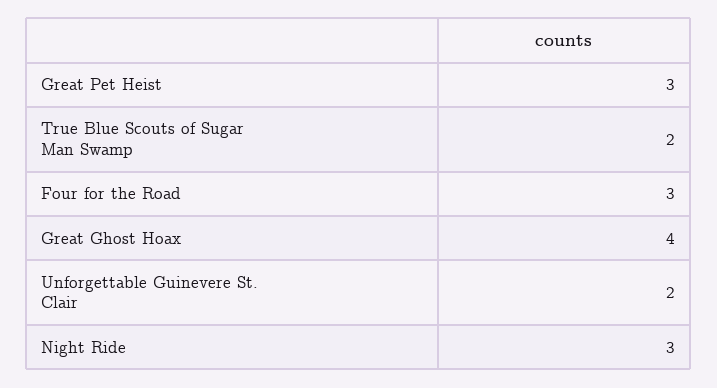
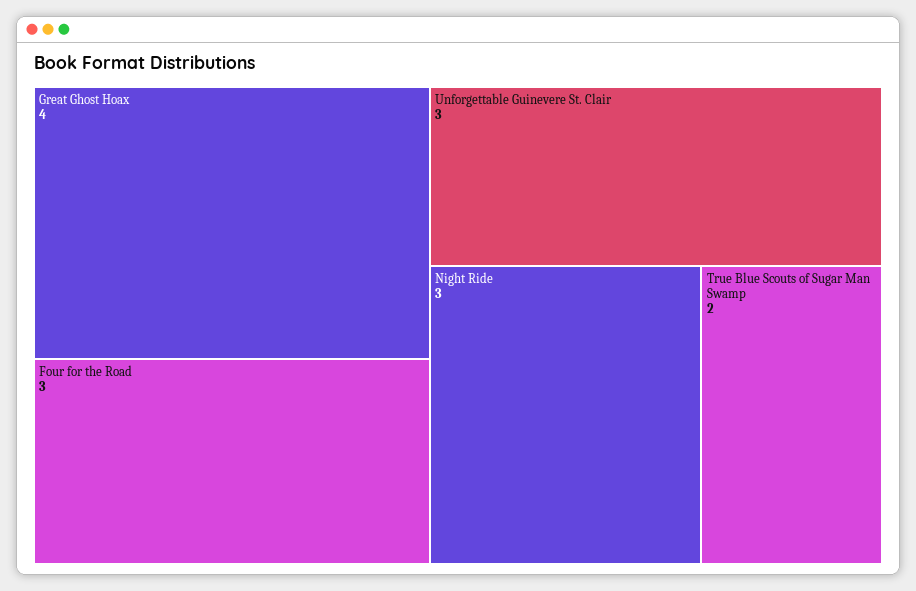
  {
-   "Great Pet Heist": 3,
    "True Blue Scouts of Sugar Man Swamp": 2,
    "Four for the Road": 3,
    "Great Ghost Hoax": 4,
-   "Unforgettable Guinevere St. Clair": 2,
+   "Unforgettable Guinevere St. Clair": 3,
    "Night Ride": 3
  }

